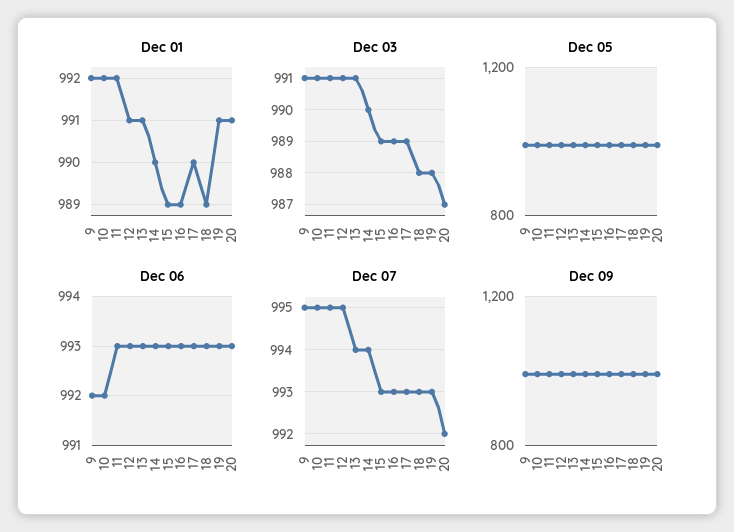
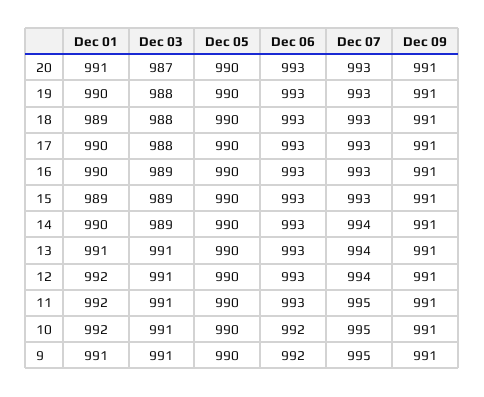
  {
    "Dec 01": {
-     "9": 992,
+     "9": 991,
      "10": 992,
      "11": 992,
-     "12": 991,
+     "12": 992,
      "13": 991,
      "14": 990,
      "15": 989,
-     "16": 989,
+     "16": 990,
      "17": 990,
      "18": 989,
-     "19": 991,
+     "19": 990,
      "20": 991
    },
    "Dec 03": {
      "9": 991,
      "10": 991,
      "11": 991,
      "12": 991,
      "13": 991,
-     "14": 990,
+     "14": 989,
      "15": 989,
      "16": 989,
-     "17": 989,
+     "17": 988,
      "18": 988,
      "19": 988,
      "20": 987
    },
    "Dec 05": {
      "9": 990,
      "10": 990,
      "11": 990,
      "12": 990,
      "13": 990,
      "14": 990,
      "15": 990,
      "16": 990,
      "17": 990,
      "18": 990,
      "19": 990,
      "20": 990
    },
    "Dec 06": {
      "9": 992,
      "10": 992,
      "11": 993,
      "12": 993,
      "13": 993,
      "14": 993,
      "15": 993,
      "16": 993,
      "17": 993,
      "18": 993,
      "19": 993,
      "20": 993
    },
    "Dec 07": {
      "9": 995,
      "10": 995,
      "11": 995,
-     "12": 995,
+     "12": 994,
      "13": 994,
      "14": 994,
      "15": 993,
      "16": 993,
      "17": 993,
      "18": 993,
      "19": 993,
-     "20": 992
+     "20": 993
    },
    "Dec 09": {
      "9": 991,
      "10": 991,
      "11": 991,
      "12": 991,
      "13": 991,
      "14": 991,
      "15": 991,
      "16": 991,
      "17": 991,
      "18": 991,
      "19": 991,
      "20": 991
    }
  }

